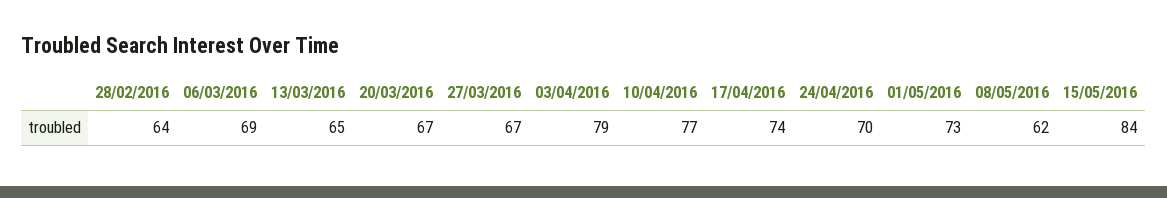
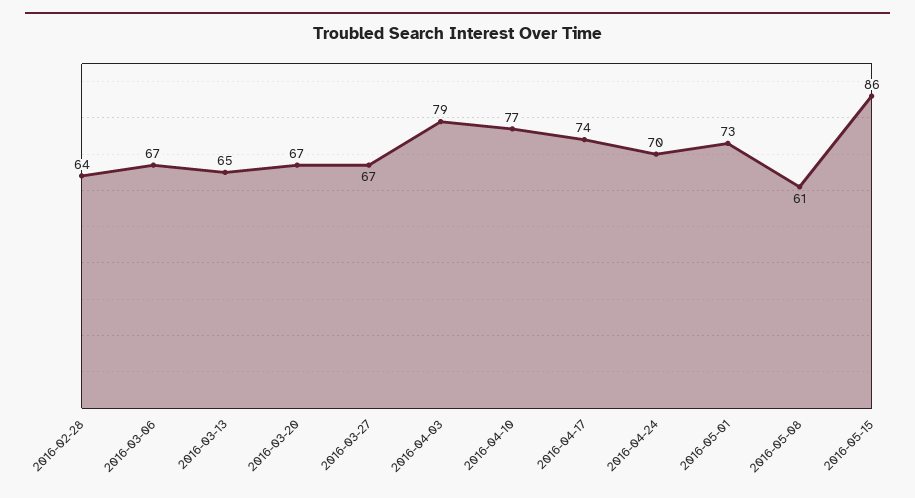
  {
    "28/02/2016": 64,
-   "06/03/2016": 69,
+   "06/03/2016": 67,
    "13/03/2016": 65,
    "20/03/2016": 67,
    "27/03/2016": 67,
    "03/04/2016": 79,
    "10/04/2016": 77,
    "17/04/2016": 74,
    "24/04/2016": 70,
    "01/05/2016": 73,
-   "08/05/2016": 62,
+   "08/05/2016": 61,
-   "15/05/2016": 84
+   "15/05/2016": 86
  }

